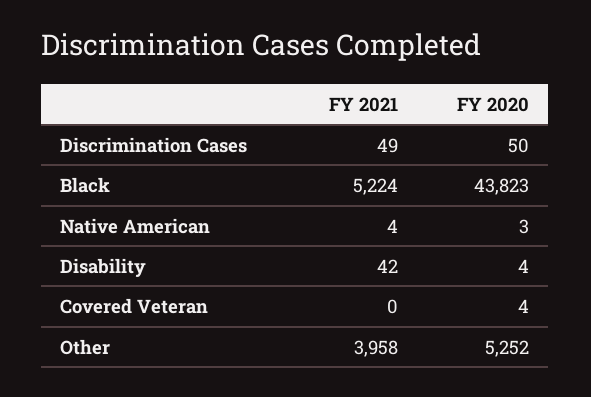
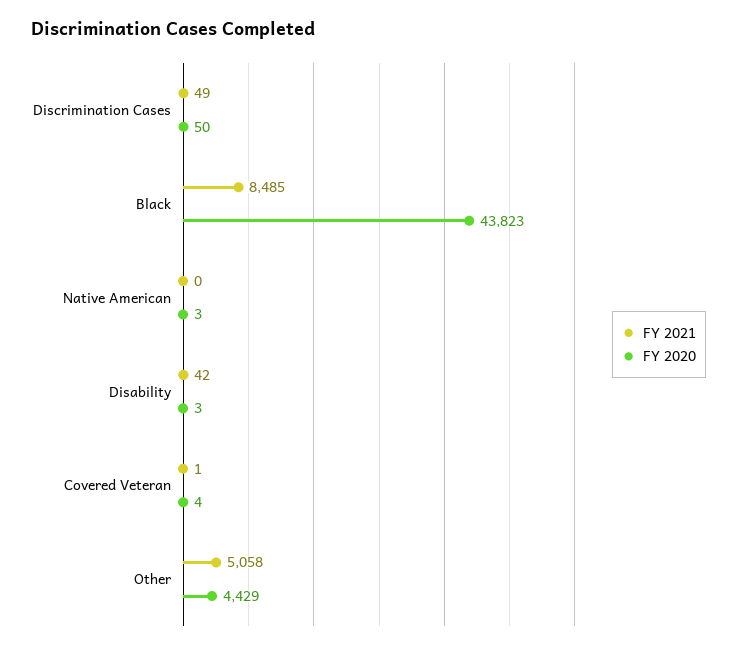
  {
    "FY 2021": {
      "Discrimination Cases": 49,
-     "Black": 5224,
+     "Black": 8485,
-     "Native American": 4,
+     "Native American": 0,
      "Disability": 42,
-     "Covered Veteran": 0,
+     "Covered Veteran": 1,
-     "Other": 3958
+     "Other": 5058
    },
    "FY 2020": {
      "Discrimination Cases": 50,
      "Black": 43823,
      "Native American": 3,
-     "Disability": 4,
+     "Disability": 3,
      "Covered Veteran": 4,
-     "Other": 5252
+     "Other": 4429
    }
  }

